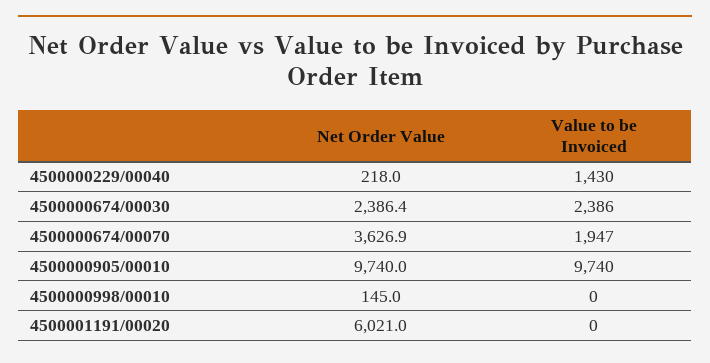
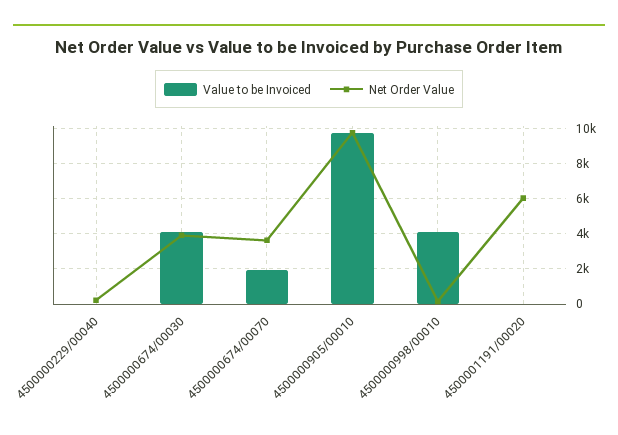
  {
    "Net Order Value": {
      "4500000229/00040": 218,
-     "4500000674/00030": 2386.4,
+     "4500000674/00030": 4000,
      "4500000674/00070": 3626.9,
      "4500000905/00010": 9740,
      "4500000998/00010": 145,
      "4500001191/00020": 6021
    },
    "Value to be Invoiced": {
-     "4500000229/00040": 1430,
+     "4500000229/00040": 0,
-     "4500000674/00030": 2386,
+     "4500000674/00030": 4000,
      "4500000674/00070": 1947,
      "4500000905/00010": 9740,
-     "4500000998/00010": 0,
+     "4500000998/00010": 4000,
      "4500001191/00020": 0
    }
  }

